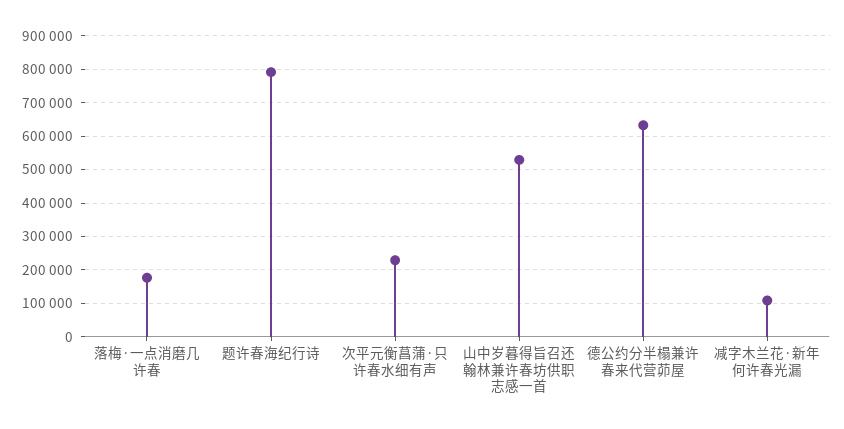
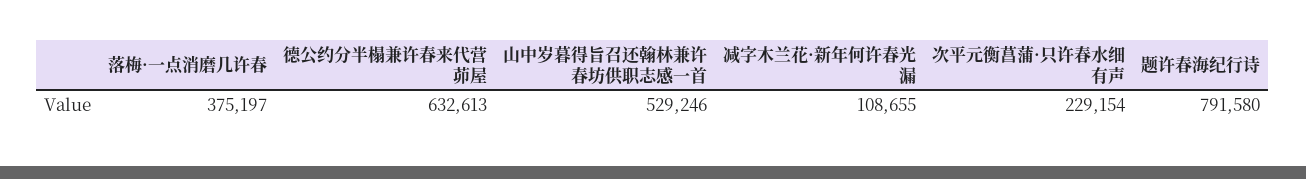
  {
-   "落梅·一点消磨几许春": 180000,
+   "落梅·一点消磨几许春": 375197,
    "题许春海纪行诗": 791580,
    "次平元衡菖蒲·只许春水细有声": 229154,
    "山中岁暮得旨召还翰林兼许春坊供职志感一首": 529246,
    "德公约分半榻兼许春来代营茆屋": 632613,
    "减字木兰花·新年何许春光漏": 108655
  }

